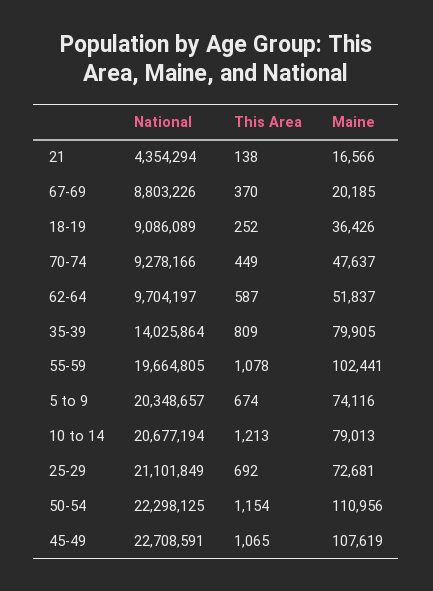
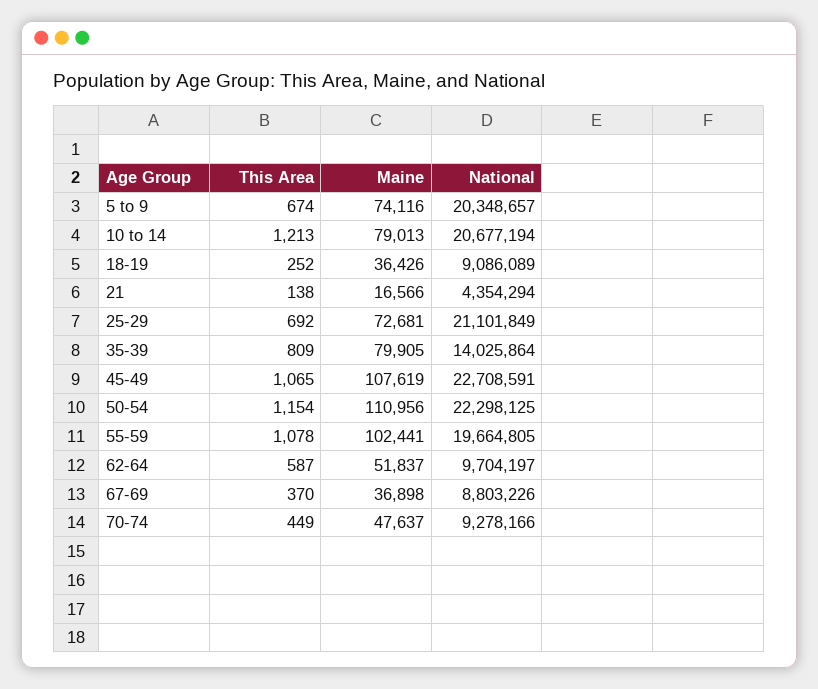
  {
    "National": {
      "21": 4354294,
      "67-69": 8803226,
      "18-19": 9086089,
      "70-74": 9278166,
      "62-64": 9704197,
      "35-39": 14025864,
      "55-59": 19664805,
      "5 to 9": 20348657,
      "10 to 14": 20677194,
      "25-29": 21101849,
      "50-54": 22298125,
      "45-49": 22708591
    },
    "This Area": {
      "21": 138,
      "67-69": 370,
      "18-19": 252,
      "70-74": 449,
      "62-64": 587,
      "35-39": 809,
      "55-59": 1078,
      "5 to 9": 674,
      "10 to 14": 1213,
      "25-29": 692,
      "50-54": 1154,
      "45-49": 1065
    },
    "Maine": {
      "21": 16566,
-     "67-69": 20185,
+     "67-69": 36898,
      "18-19": 36426,
      "70-74": 47637,
      "62-64": 51837,
      "35-39": 79905,
      "55-59": 102441,
      "5 to 9": 74116,
      "10 to 14": 79013,
      "25-29": 72681,
      "50-54": 110956,
      "45-49": 107619
    }
  }

